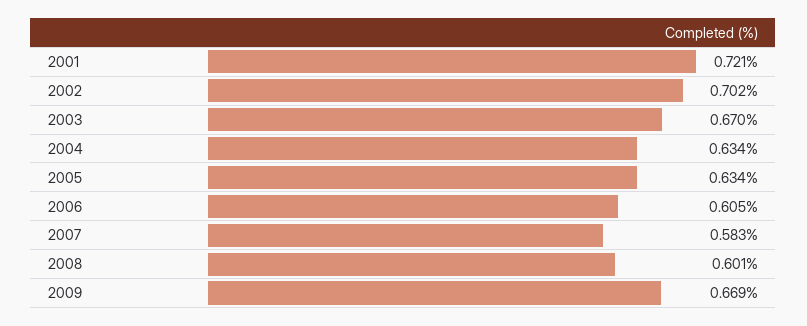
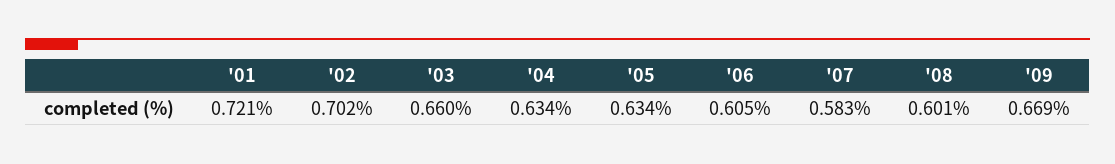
  {
    "2001": 0.721,
    "2002": 0.702,
-   "2003": 0.67,
+   "2003": 0.66,
    "2004": 0.634,
    "2005": 0.634,
    "2006": 0.605,
    "2007": 0.583,
    "2008": 0.601,
    "2009": 0.669
  }

